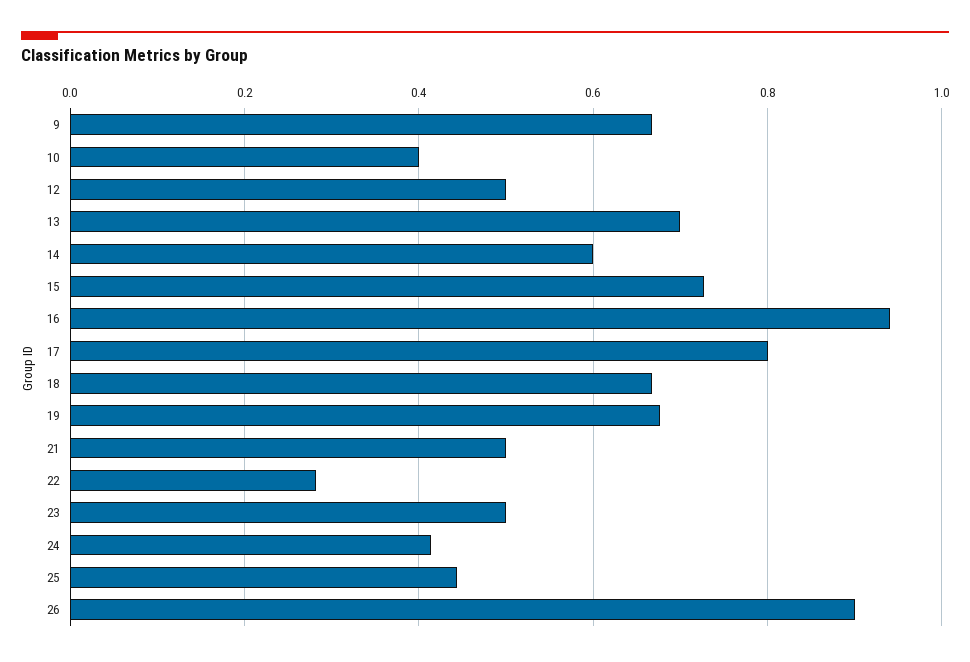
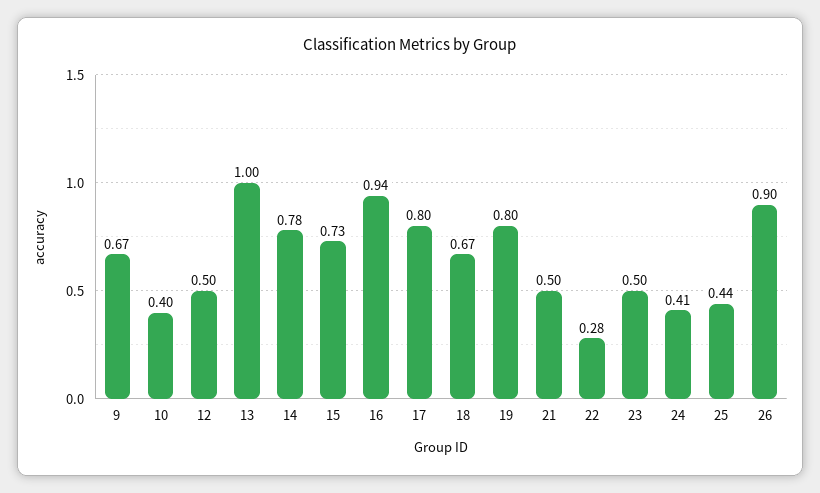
  {
    "9": 0.67,
    "10": 0.4,
    "12": 0.5,
-   "13": 0.7,
+   "13": 1,
-   "14": 0.6,
+   "14": 0.78,
    "15": 0.73,
    "16": 0.94,
    "17": 0.8,
    "18": 0.67,
-   "19": 0.68,
+   "19": 0.8,
    "21": 0.5,
    "22": 0.28,
    "23": 0.5,
    "24": 0.41,
    "25": 0.44,
    "26": 0.9
  }

